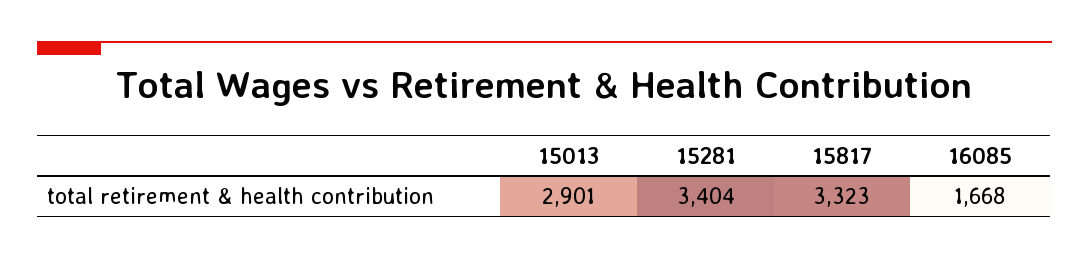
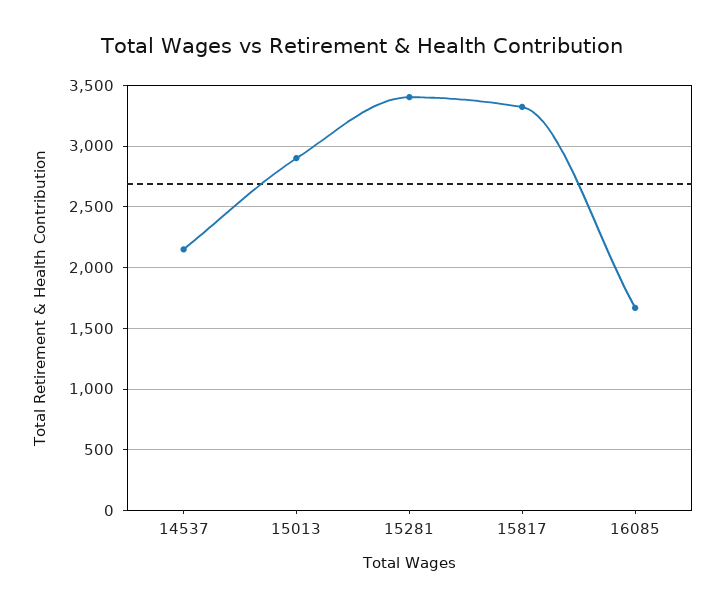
  {
    "15013": 2901,
    "15281": 3404,
    "15817": 3323,
-   "16085": 1668
+   "16085": 1668,
+   "14537": 2150
  }

